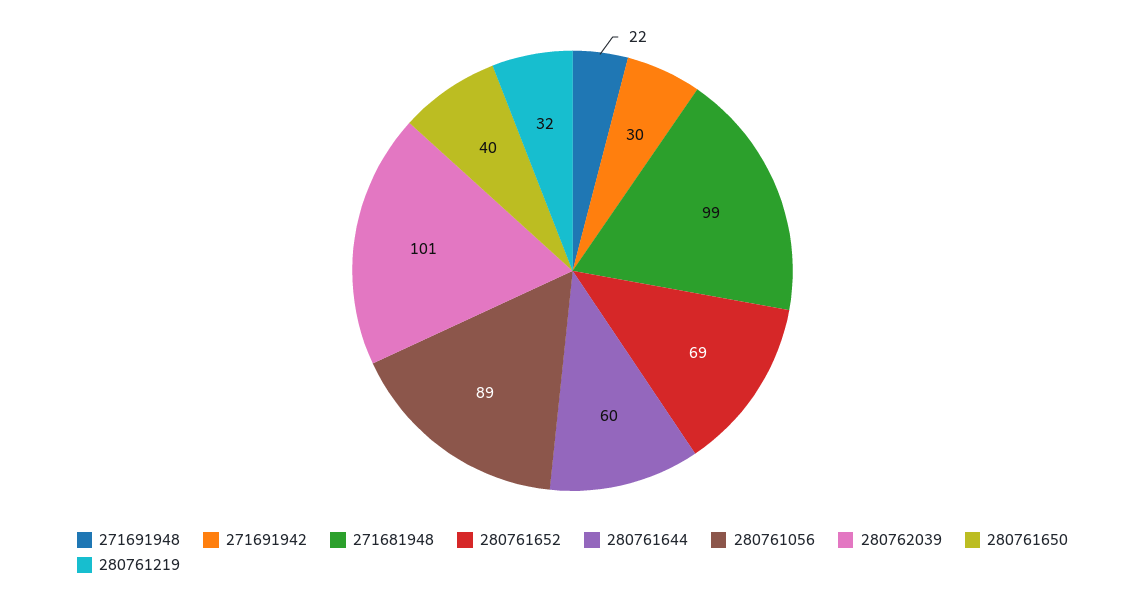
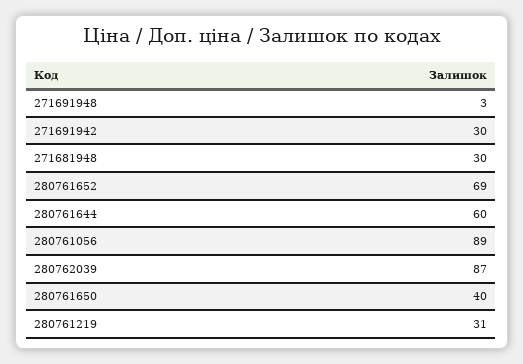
  {
-   "271691948": 22,
+   "271691948": 3,
    "271691942": 30,
-   "271681948": 99,
+   "271681948": 30,
    "280761652": 69,
    "280761644": 60,
    "280761056": 89,
-   "280762039": 101,
+   "280762039": 87,
    "280761650": 40,
-   "280761219": 32
+   "280761219": 31
  }

